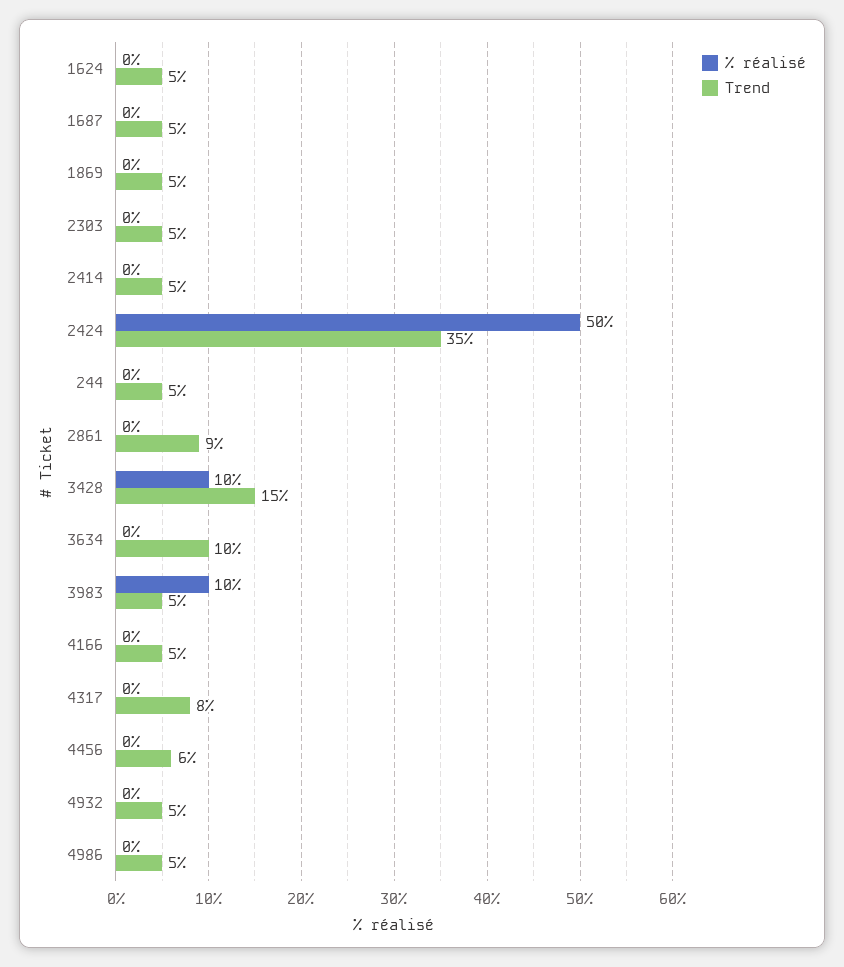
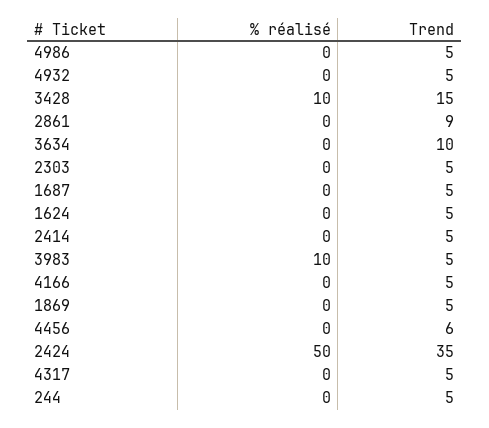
  {
    "% réalisé": {
      "1624": 0,
      "1687": 0,
      "1869": 0,
      "2303": 0,
      "2414": 0,
      "2424": 50,
      "244": 0,
      "2861": 0,
      "3428": 10,
      "3634": 0,
      "3983": 10,
      "4166": 0,
      "4317": 0,
      "4456": 0,
      "4932": 0,
      "4986": 0
    },
    "Trend": {
      "1624": 5,
      "1687": 5,
      "1869": 5,
      "2303": 5,
      "2414": 5,
      "2424": 35,
      "244": 5,
      "2861": 9,
      "3428": 15,
      "3634": 10,
      "3983": 5,
      "4166": 5,
-     "4317": 8,
+     "4317": 5,
      "4456": 6,
      "4932": 5,
      "4986": 5
    }
  }

